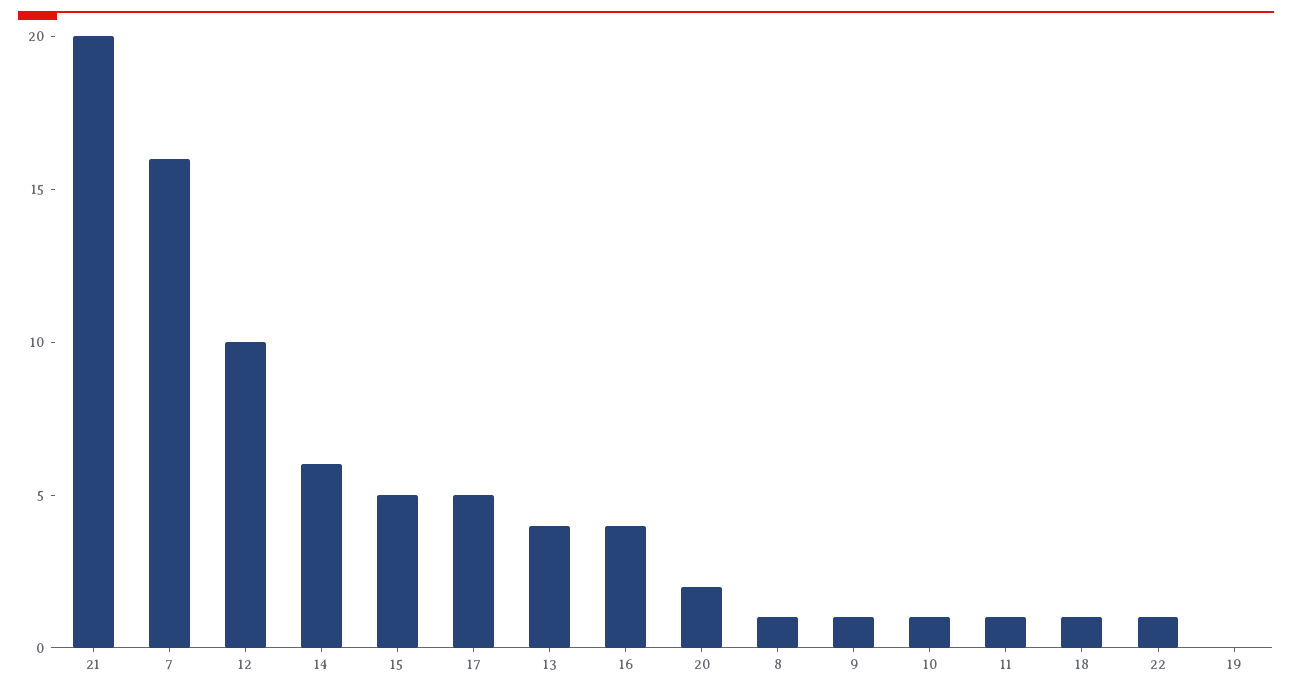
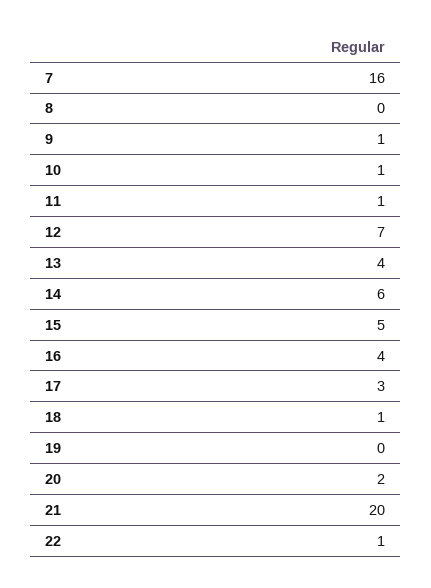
  {
    "21": 20,
    "7": 16,
-   "12": 10,
+   "12": 7,
    "14": 6,
    "15": 5,
-   "17": 5,
+   "17": 3,
    "13": 4,
    "16": 4,
    "20": 2,
-   "8": 1,
+   "8": 0,
    "9": 1,
    "10": 1,
    "11": 1,
    "18": 1,
    "22": 1,
    "19": 0
  }

